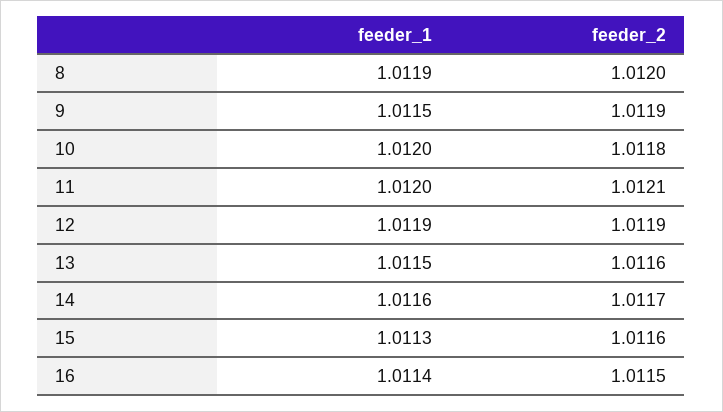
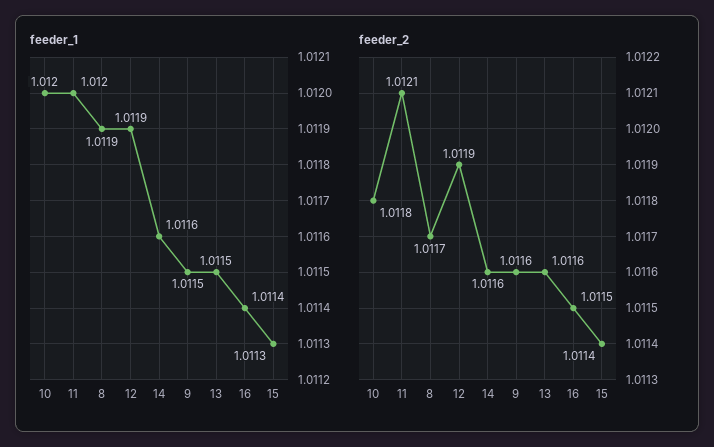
  {
    "feeder_1": {
      "8": 1.0119,
      "9": 1.0115,
      "10": 1.012,
      "11": 1.012,
      "12": 1.0119,
      "13": 1.0115,
      "14": 1.0116,
      "15": 1.0113,
      "16": 1.0114
    },
    "feeder_2": {
-     "8": 1.012,
+     "8": 1.0117,
-     "9": 1.0119,
+     "9": 1.0116,
      "10": 1.0118,
      "11": 1.0121,
      "12": 1.0119,
      "13": 1.0116,
-     "14": 1.0117,
+     "14": 1.0116,
-     "15": 1.0116,
+     "15": 1.0114,
      "16": 1.0115
    }
  }

